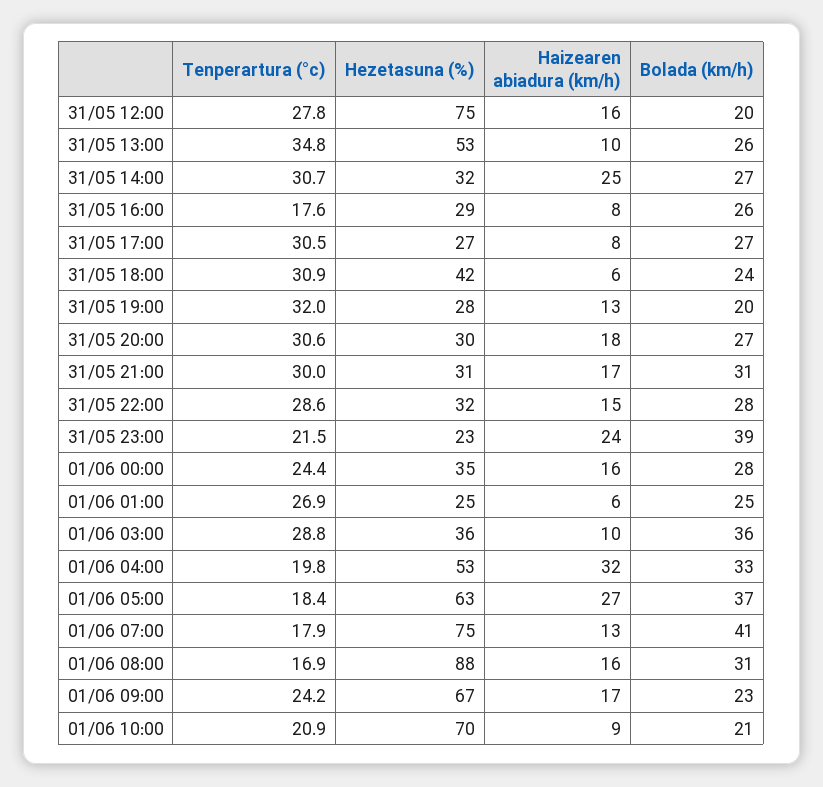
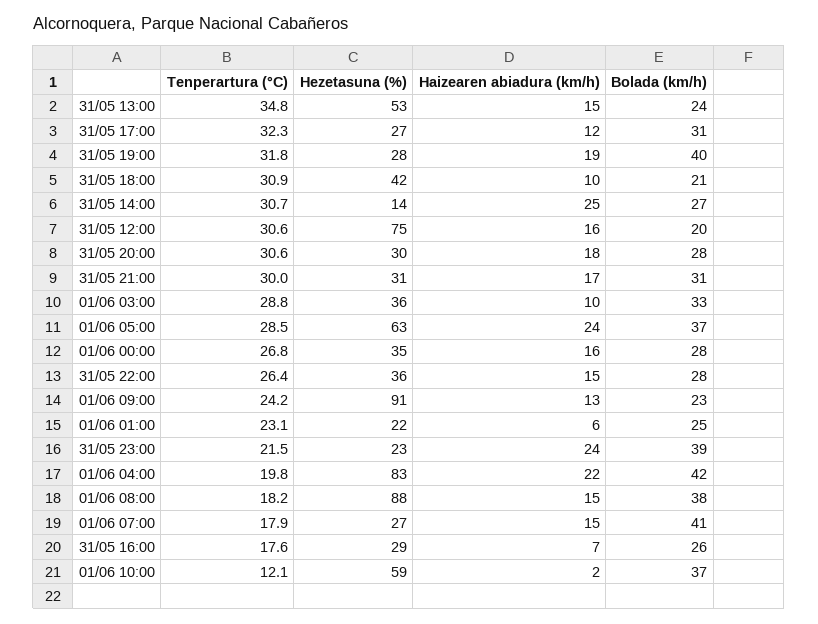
  {
    "Tenperartura (°c)": {
-     "31/05 12:00": 27.8,
+     "31/05 12:00": 30.6,
      "31/05 13:00": 34.8,
      "31/05 14:00": 30.7,
      "31/05 16:00": 17.6,
-     "31/05 17:00": 30.5,
+     "31/05 17:00": 32.3,
      "31/05 18:00": 30.9,
-     "31/05 19:00": 32,
+     "31/05 19:00": 31.8,
      "31/05 20:00": 30.6,
      "31/05 21:00": 30,
-     "31/05 22:00": 28.6,
+     "31/05 22:00": 26.4,
      "31/05 23:00": 21.5,
-     "01/06 00:00": 24.4,
+     "01/06 00:00": 26.8,
-     "01/06 01:00": 26.9,
+     "01/06 01:00": 23.1,
      "01/06 03:00": 28.8,
      "01/06 04:00": 19.8,
-     "01/06 05:00": 18.4,
+     "01/06 05:00": 28.5,
      "01/06 07:00": 17.9,
-     "01/06 08:00": 16.9,
+     "01/06 08:00": 18.2,
      "01/06 09:00": 24.2,
-     "01/06 10:00": 20.9
+     "01/06 10:00": 12.1
    },
    "Hezetasuna (%)": {
      "31/05 12:00": 75,
      "31/05 13:00": 53,
-     "31/05 14:00": 32,
+     "31/05 14:00": 14,
      "31/05 16:00": 29,
      "31/05 17:00": 27,
      "31/05 18:00": 42,
      "31/05 19:00": 28,
      "31/05 20:00": 30,
      "31/05 21:00": 31,
-     "31/05 22:00": 32,
+     "31/05 22:00": 36,
      "31/05 23:00": 23,
      "01/06 00:00": 35,
-     "01/06 01:00": 25,
+     "01/06 01:00": 22,
      "01/06 03:00": 36,
-     "01/06 04:00": 53,
+     "01/06 04:00": 83,
      "01/06 05:00": 63,
-     "01/06 07:00": 75,
+     "01/06 07:00": 27,
      "01/06 08:00": 88,
-     "01/06 09:00": 67,
+     "01/06 09:00": 91,
-     "01/06 10:00": 70
+     "01/06 10:00": 59
    },
    "Haizearen abiadura (km/h)": {
      "31/05 12:00": 16,
-     "31/05 13:00": 10,
+     "31/05 13:00": 15,
      "31/05 14:00": 25,
-     "31/05 16:00": 8,
+     "31/05 16:00": 7,
-     "31/05 17:00": 8,
+     "31/05 17:00": 12,
-     "31/05 18:00": 6,
+     "31/05 18:00": 10,
-     "31/05 19:00": 13,
+     "31/05 19:00": 19,
      "31/05 20:00": 18,
      "31/05 21:00": 17,
      "31/05 22:00": 15,
      "31/05 23:00": 24,
      "01/06 00:00": 16,
      "01/06 01:00": 6,
      "01/06 03:00": 10,
-     "01/06 04:00": 32,
+     "01/06 04:00": 22,
-     "01/06 05:00": 27,
+     "01/06 05:00": 24,
-     "01/06 07:00": 13,
+     "01/06 07:00": 15,
-     "01/06 08:00": 16,
+     "01/06 08:00": 15,
-     "01/06 09:00": 17,
+     "01/06 09:00": 13,
-     "01/06 10:00": 9
+     "01/06 10:00": 2
    },
    "Bolada (km/h)": {
      "31/05 12:00": 20,
-     "31/05 13:00": 26,
+     "31/05 13:00": 24,
      "31/05 14:00": 27,
      "31/05 16:00": 26,
-     "31/05 17:00": 27,
+     "31/05 17:00": 31,
-     "31/05 18:00": 24,
+     "31/05 18:00": 21,
-     "31/05 19:00": 20,
+     "31/05 19:00": 40,
-     "31/05 20:00": 27,
+     "31/05 20:00": 28,
      "31/05 21:00": 31,
      "31/05 22:00": 28,
      "31/05 23:00": 39,
      "01/06 00:00": 28,
      "01/06 01:00": 25,
-     "01/06 03:00": 36,
+     "01/06 03:00": 33,
-     "01/06 04:00": 33,
+     "01/06 04:00": 42,
      "01/06 05:00": 37,
      "01/06 07:00": 41,
-     "01/06 08:00": 31,
+     "01/06 08:00": 38,
      "01/06 09:00": 23,
-     "01/06 10:00": 21
+     "01/06 10:00": 37
    }
  }

